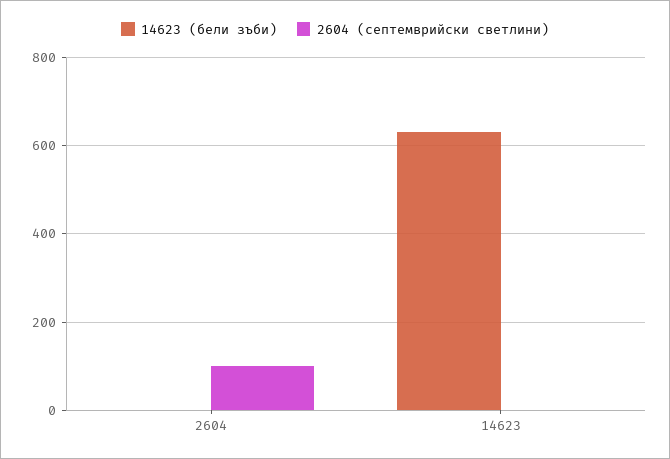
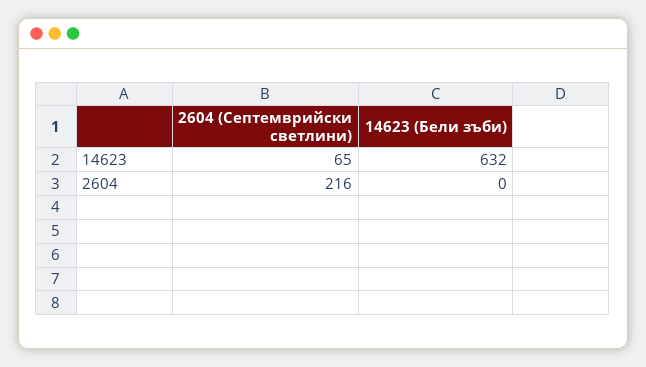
  {
    "14623 (бели зъби)": {
      "2604": 0,
      "14623": 632
    },
    "2604 (септемврийски светлини)": {
-     "2604": 100,
+     "2604": 216,
-     "14623": 0
+     "14623": 65
    }
  }

